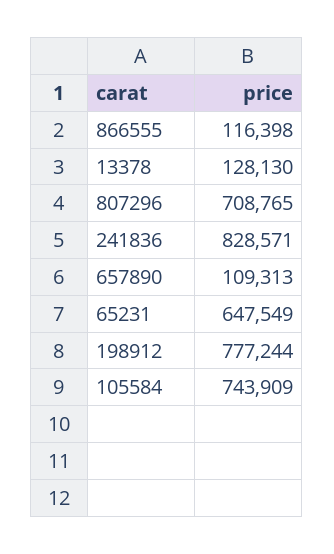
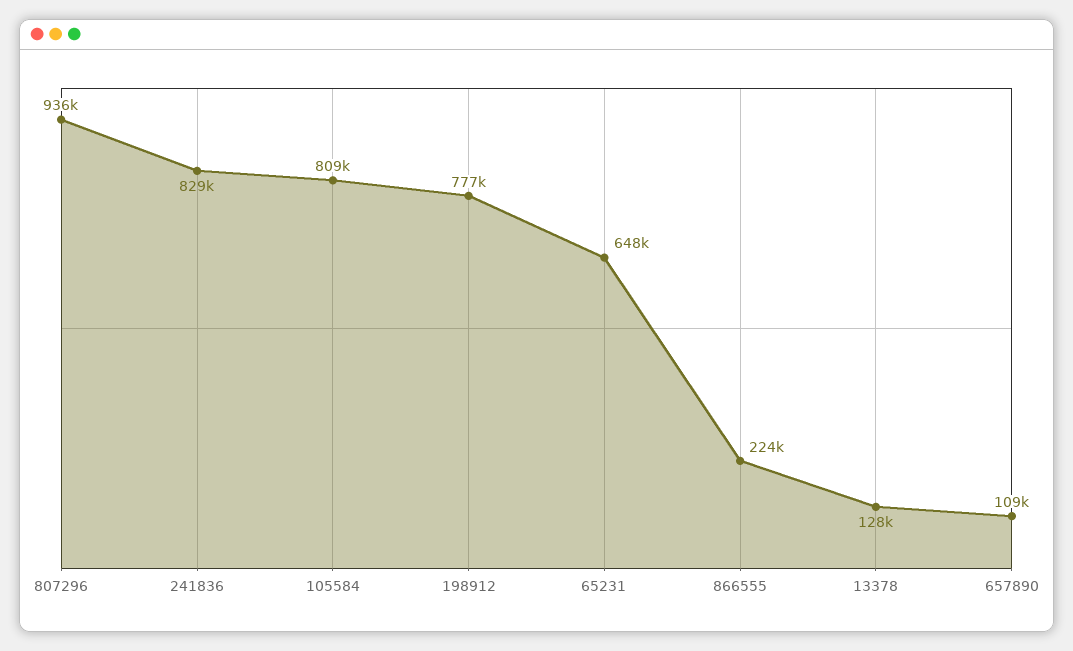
  {
-   "866555": 116398,
+   "866555": 224000,
    "13378": 128130,
-   "807296": 708765,
+   "807296": 936000,
    "241836": 828571,
    "657890": 109313,
    "65231": 647549,
    "198912": 777244,
-   "105584": 743909
+   "105584": 809000
  }

